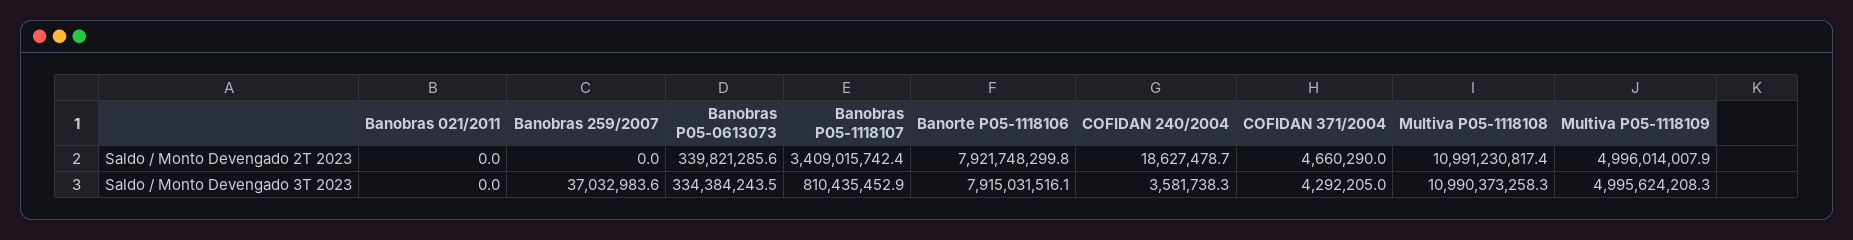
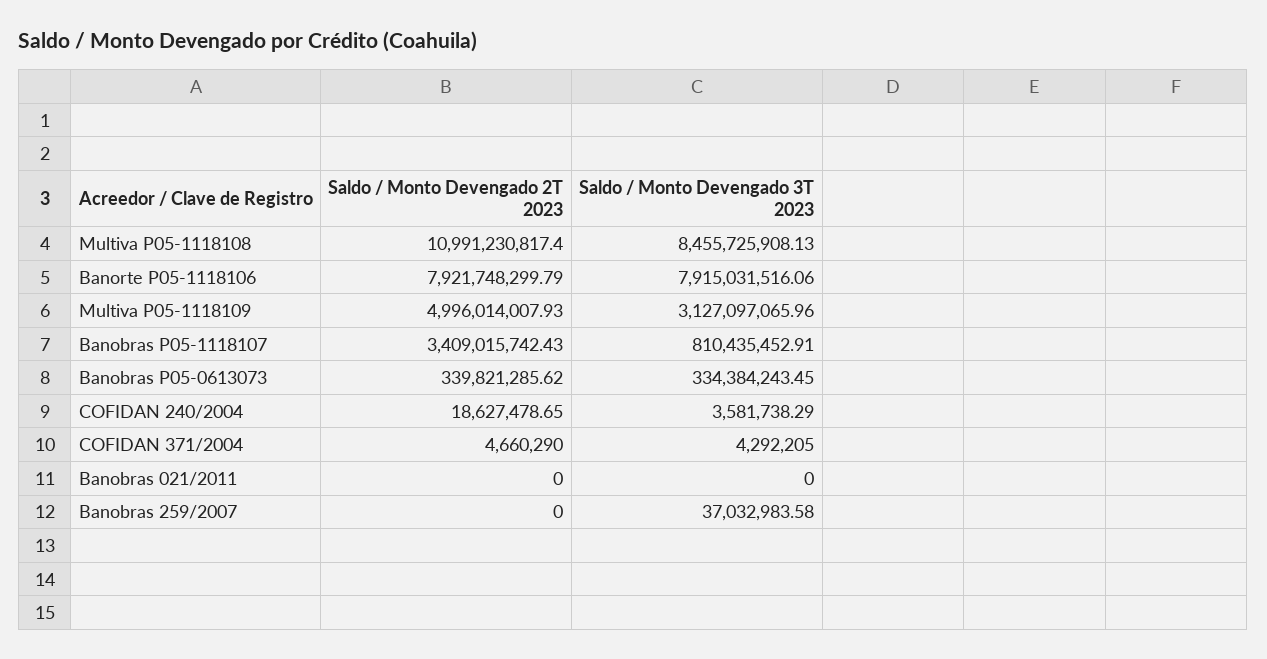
  {
    "Banobras 021/2011": {
      "Saldo / Monto Devengado 2T 2023": 0,
      "Saldo / Monto Devengado 3T 2023": 0
    },
    "Banobras 259/2007": {
      "Saldo / Monto Devengado 2T 2023": 0,
      "Saldo / Monto Devengado 3T 2023": 37032983.58
    },
    "Banobras P05-0613073": {
      "Saldo / Monto Devengado 2T 2023": 339821285.62,
      "Saldo / Monto Devengado 3T 2023": 334384243.45
    },
    "Banobras P05-1118107": {
      "Saldo / Monto Devengado 2T 2023": 3409015742.43,
      "Saldo / Monto Devengado 3T 2023": 810435452.91
    },
    "Banorte P05-1118106": {
      "Saldo / Monto Devengado 2T 2023": 7921748299.79,
      "Saldo / Monto Devengado 3T 2023": 7915031516.06
    },
    "COFIDAN 240/2004": {
      "Saldo / Monto Devengado 2T 2023": 18627478.65,
      "Saldo / Monto Devengado 3T 2023": 3581738.29
    },
    "COFIDAN 371/2004": {
      "Saldo / Monto Devengado 2T 2023": 4660290,
      "Saldo / Monto Devengado 3T 2023": 4292205
    },
    "Multiva P05-1118108": {
      "Saldo / Monto Devengado 2T 2023": 10991230817.4,
-     "Saldo / Monto Devengado 3T 2023": 10990373258.3
+     "Saldo / Monto Devengado 3T 2023": 8455725908.13
    },
    "Multiva P05-1118109": {
      "Saldo / Monto Devengado 2T 2023": 4996014007.93,
-     "Saldo / Monto Devengado 3T 2023": 4995624208.3
+     "Saldo / Monto Devengado 3T 2023": 3127097065.96
    }
  }

